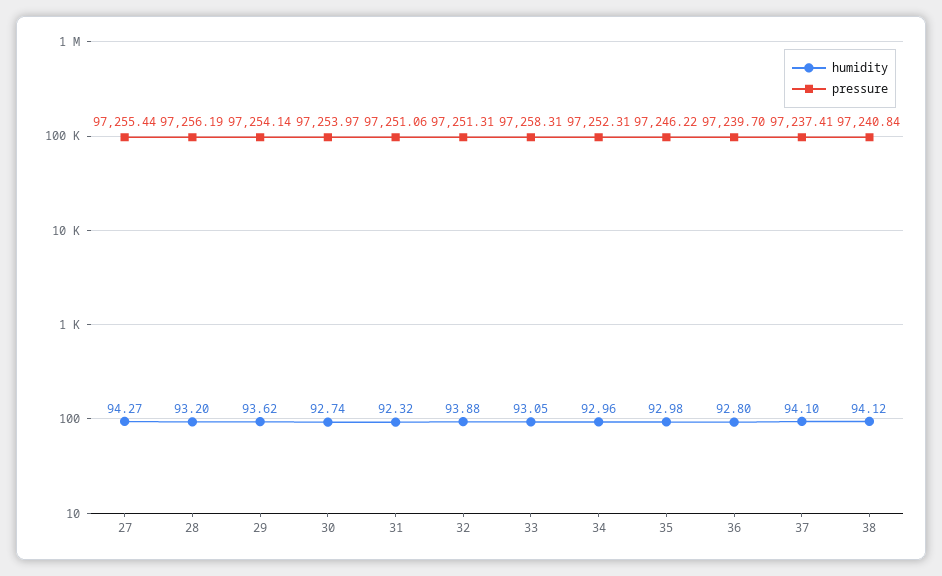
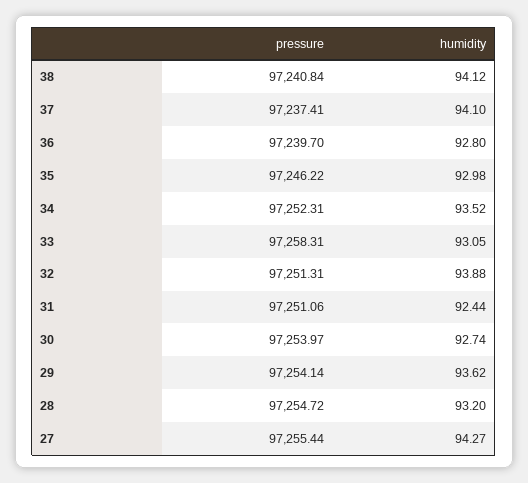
  {
    "humidity": {
      "27": 94.27,
      "28": 93.2,
      "29": 93.62,
      "30": 92.74,
-     "31": 92.32,
+     "31": 92.44,
      "32": 93.88,
      "33": 93.05,
-     "34": 92.96,
+     "34": 93.52,
      "35": 92.98,
      "36": 92.8,
      "37": 94.1,
      "38": 94.12
    },
    "pressure": {
      "27": 97255.44,
-     "28": 97256.19,
+     "28": 97254.72,
      "29": 97254.14,
      "30": 97253.97,
      "31": 97251.06,
      "32": 97251.31,
      "33": 97258.31,
      "34": 97252.31,
      "35": 97246.22,
      "36": 97239.7,
      "37": 97237.41,
      "38": 97240.84
    }
  }

